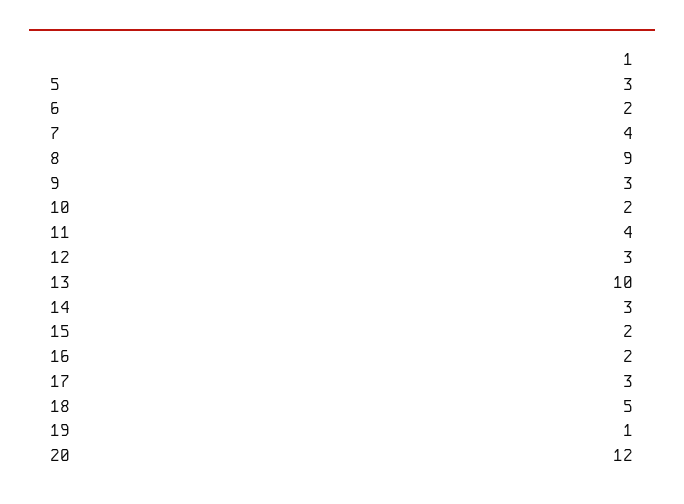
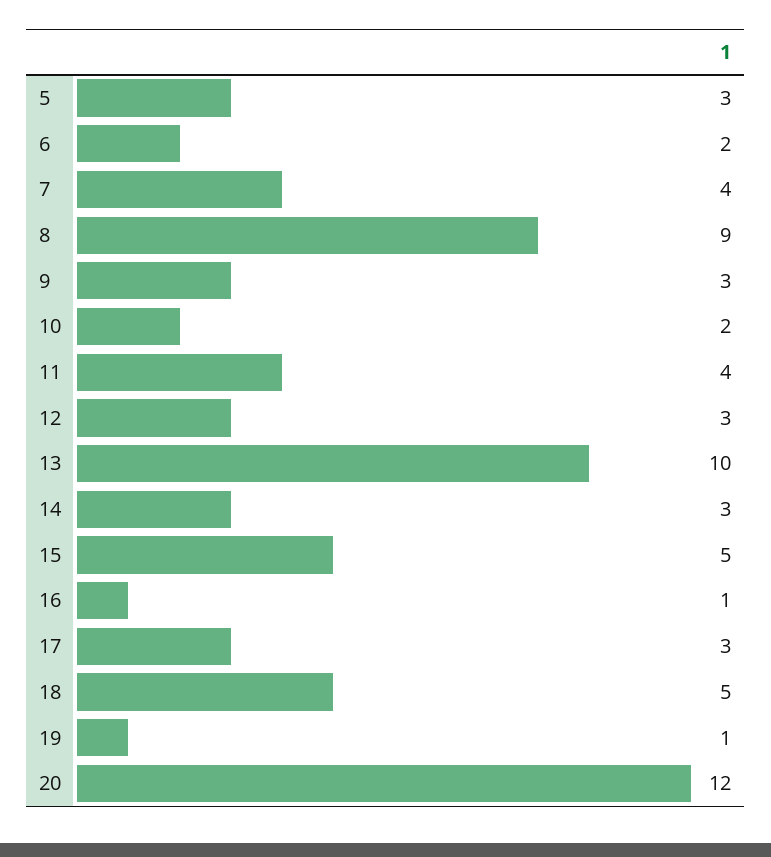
  {
    "5": 3,
    "6": 2,
    "7": 4,
    "8": 9,
    "9": 3,
    "10": 2,
    "11": 4,
    "12": 3,
    "13": 10,
    "14": 3,
-   "15": 2,
+   "15": 5,
-   "16": 2,
+   "16": 1,
    "17": 3,
    "18": 5,
    "19": 1,
    "20": 12
  }

